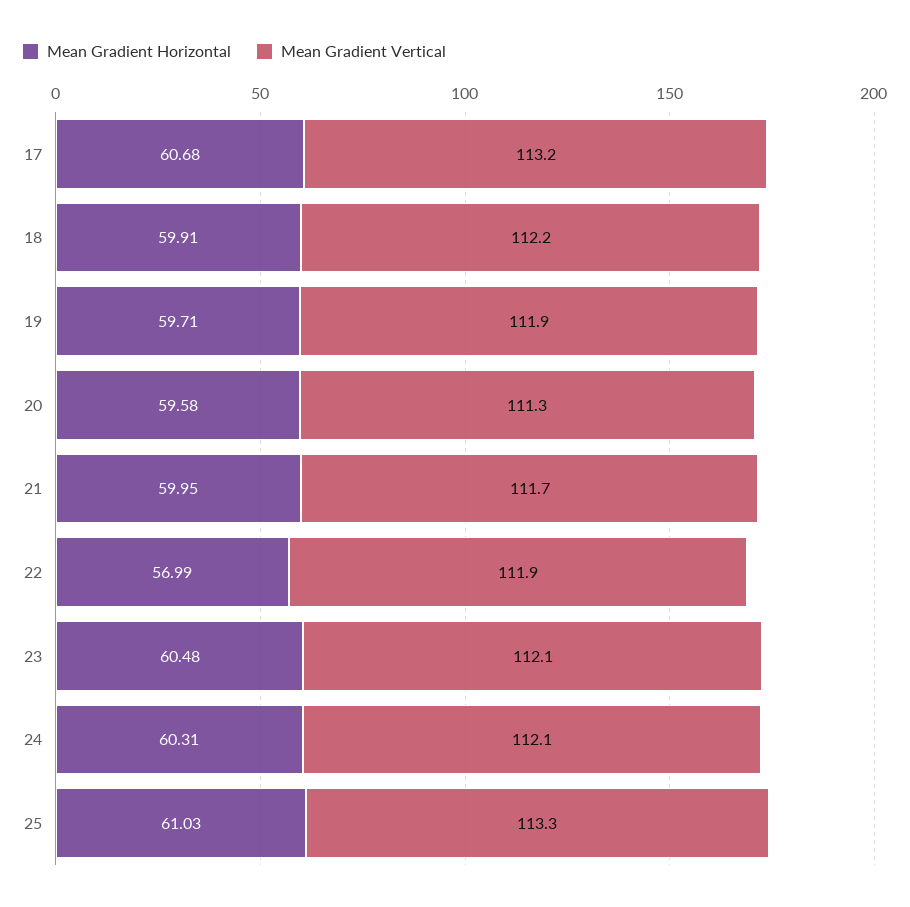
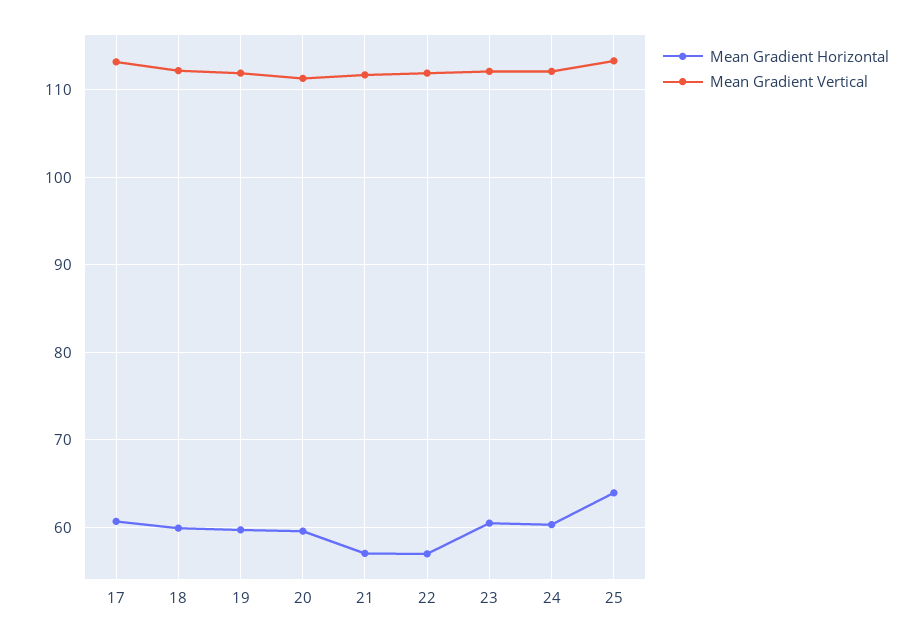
  {
    "Mean Gradient Horizontal": {
      "17": 60.68,
      "18": 59.91,
      "19": 59.71,
      "20": 59.58,
-     "21": 59.95,
+     "21": 57,
      "22": 56.99,
      "23": 60.48,
      "24": 60.31,
-     "25": 61.03
+     "25": 64
    },
    "Mean Gradient Vertical": {
      "17": 113.2,
      "18": 112.2,
      "19": 111.9,
      "20": 111.3,
      "21": 111.7,
      "22": 111.9,
      "23": 112.1,
      "24": 112.1,
      "25": 113.3
    }
  }

